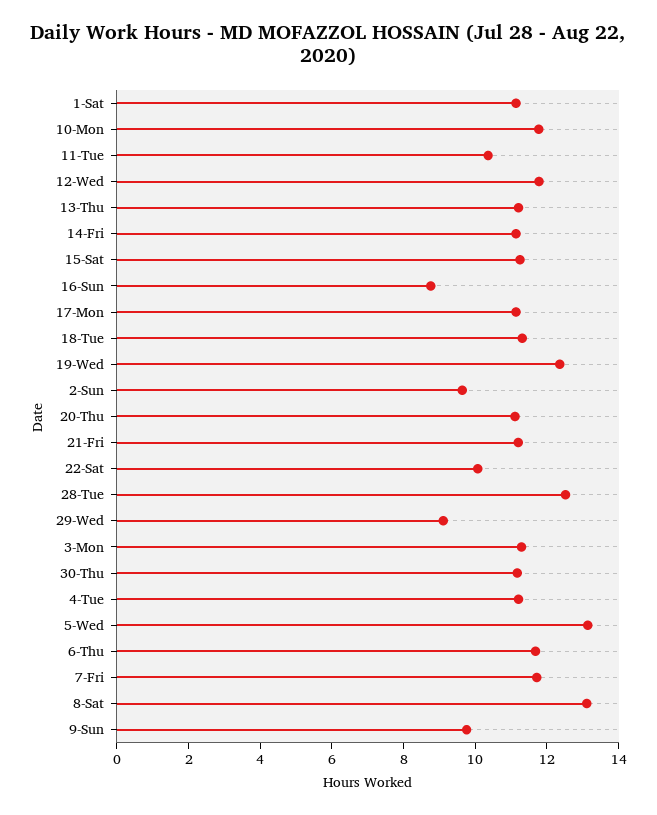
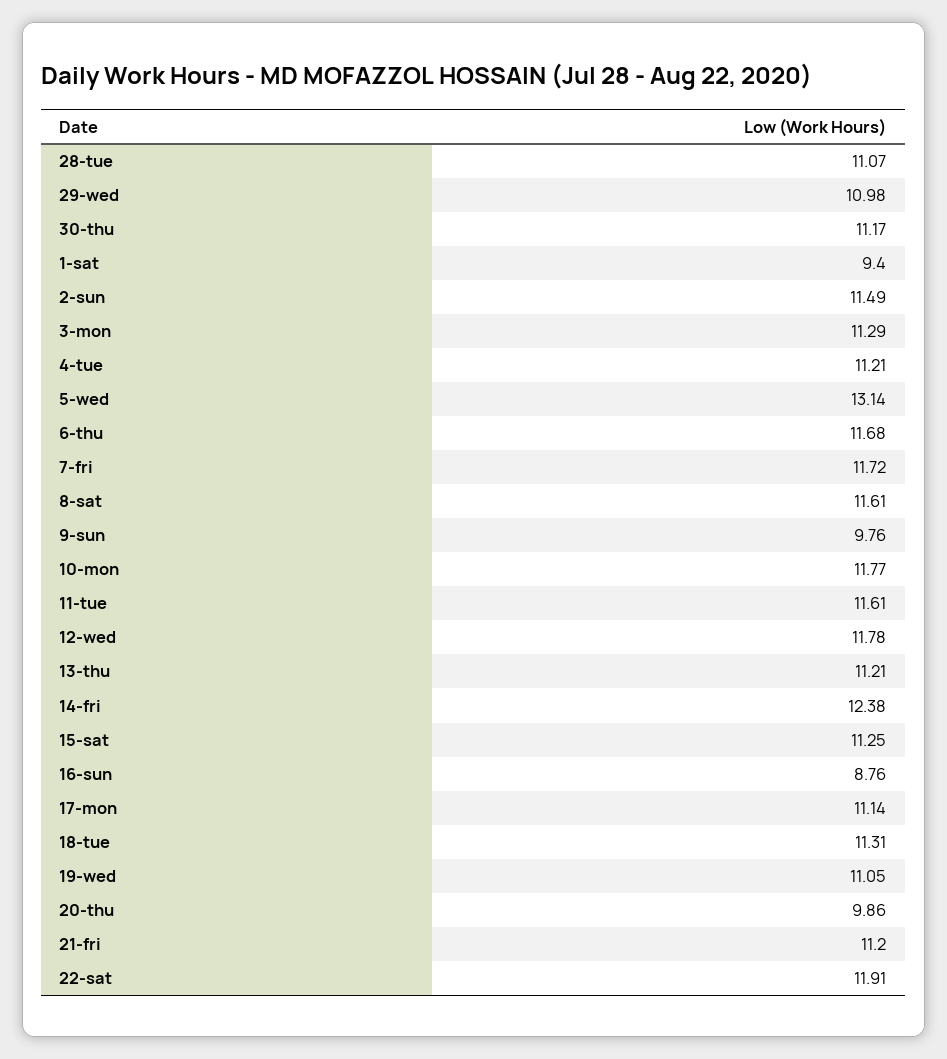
  {
-   "1-Sat": 11,
+   "1-Sat": 9.4,
    "10-Mon": 11.77,
-   "11-Tue": 10.5,
+   "11-Tue": 11.61,
    "12-Wed": 11.78,
    "13-Thu": 11.21,
-   "14-Fri": 11,
+   "14-Fri": 12.38,
    "15-Sat": 11.25,
    "16-Sun": 8.76,
    "17-Mon": 11.14,
    "18-Tue": 11.31,
-   "19-Wed": 12.5,
+   "19-Wed": 11.05,
-   "2-Sun": 9.5,
+   "2-Sun": 11.49,
-   "20-Thu": 11,
+   "20-Thu": 9.86,
    "21-Fri": 11.2,
-   "22-Sat": 10,
+   "22-Sat": 11.91,
-   "28-Tue": 12.5,
+   "28-Tue": 11.07,
-   "29-Wed": 9,
+   "29-Wed": 10.98,
    "3-Mon": 11.29,
    "30-Thu": 11.17,
    "4-Tue": 11.21,
    "5-Wed": 13.14,
    "6-Thu": 11.68,
    "7-Fri": 11.72,
-   "8-Sat": 13,
+   "8-Sat": 11.61,
    "9-Sun": 9.76
  }

